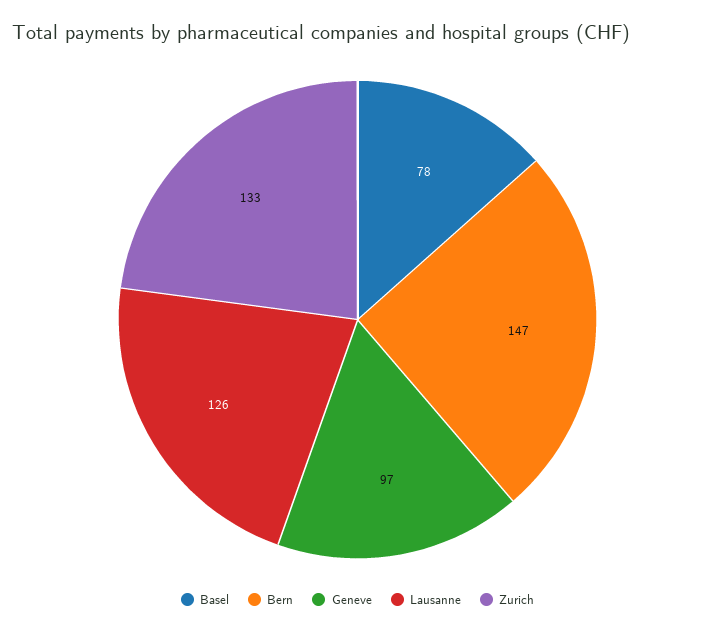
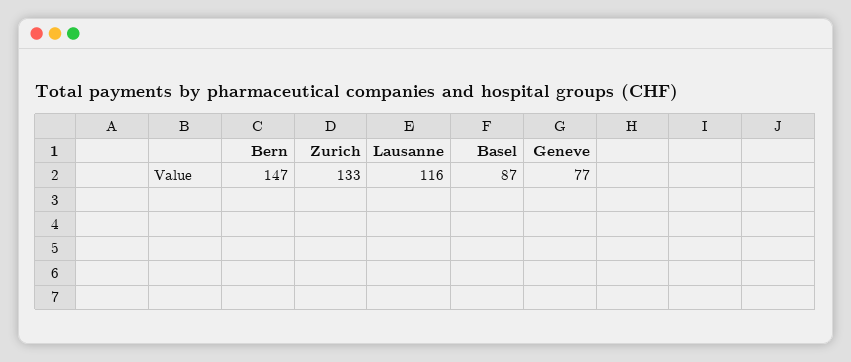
  {
-   "Basel": 78,
+   "Basel": 87,
    "Bern": 147,
-   "Geneve": 97,
+   "Geneve": 77,
-   "Lausanne": 126,
+   "Lausanne": 116,
    "Zurich": 133
  }

